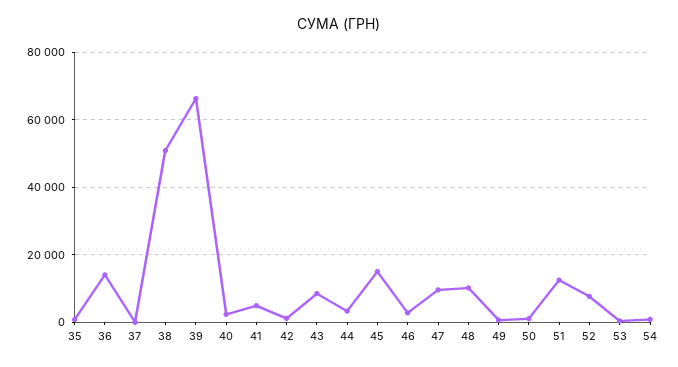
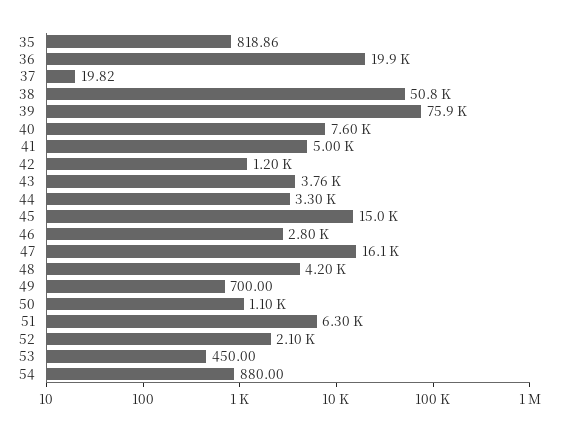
  {
    "35": 818.86,
-   "36": 14000,
+   "36": 19900,
    "37": 19.82,
    "38": 50800,
-   "39": 66000,
+   "39": 75900,
-   "40": 2000,
+   "40": 7600,
    "41": 5000,
    "42": 1200,
-   "43": 8000,
+   "43": 3760,
    "44": 3300,
    "45": 15000,
    "46": 2800,
-   "47": 10000,
+   "47": 16100,
-   "48": 10000,
+   "48": 4200,
    "49": 700,
    "50": 1100,
-   "51": 12000,
+   "51": 6300,
-   "52": 8000,
+   "52": 2100,
    "53": 450,
    "54": 880
  }

